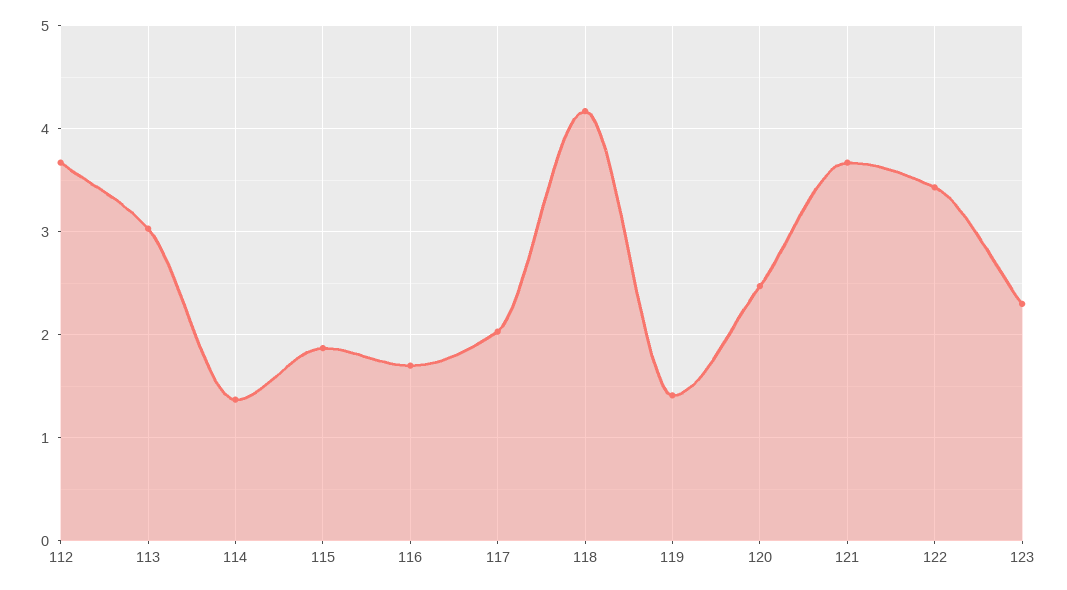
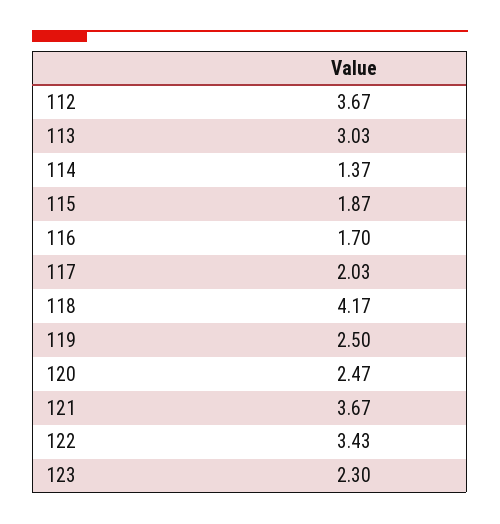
  {
    "112": 3.67,
    "113": 3.03,
    "114": 1.37,
    "115": 1.87,
    "116": 1.7,
    "117": 2.03,
    "118": 4.17,
-   "119": 1.4,
+   "119": 2.5,
    "120": 2.47,
    "121": 3.67,
    "122": 3.43,
    "123": 2.3
  }

